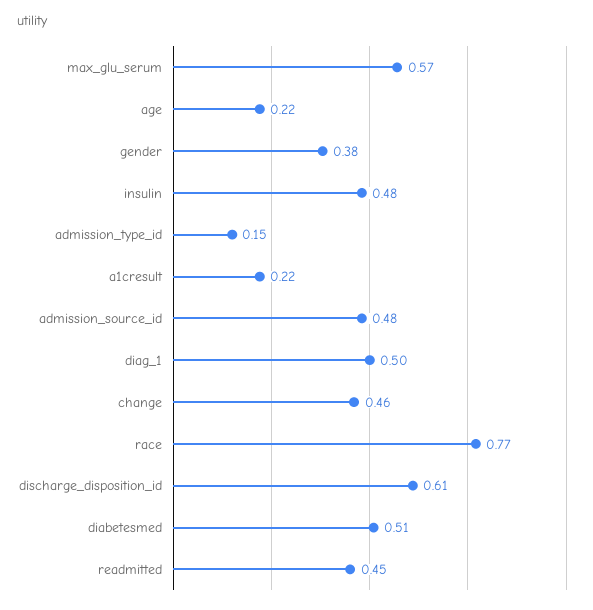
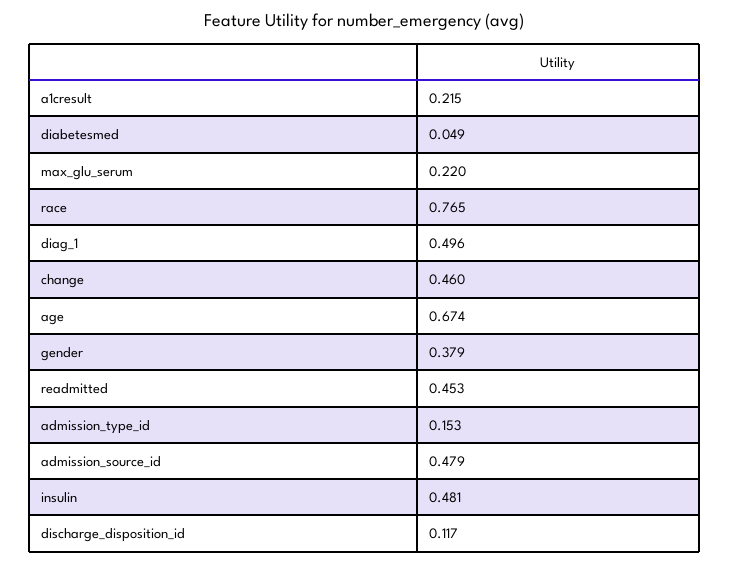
  {
-   "max_glu_serum": 0.57,
+   "max_glu_serum": 0.22,
-   "age": 0.22,
+   "age": 0.674,
    "gender": 0.379,
    "insulin": 0.481,
    "admission_type_id": 0.153,
    "a1cresult": 0.215,
    "admission_source_id": 0.479,
    "diag_1": 0.496,
    "change": 0.46,
    "race": 0.765,
-   "discharge_disposition_id": 0.61,
+   "discharge_disposition_id": 0.117,
-   "diabetesmed": 0.51,
+   "diabetesmed": 0.049,
    "readmitted": 0.453
  }

